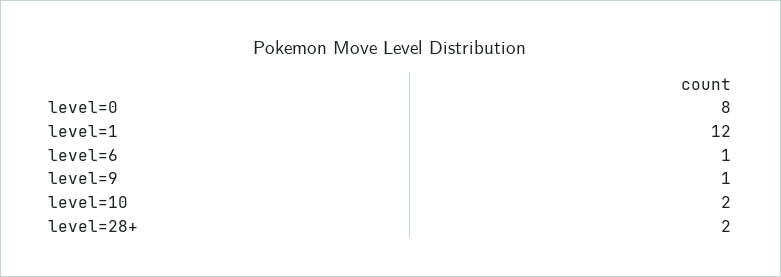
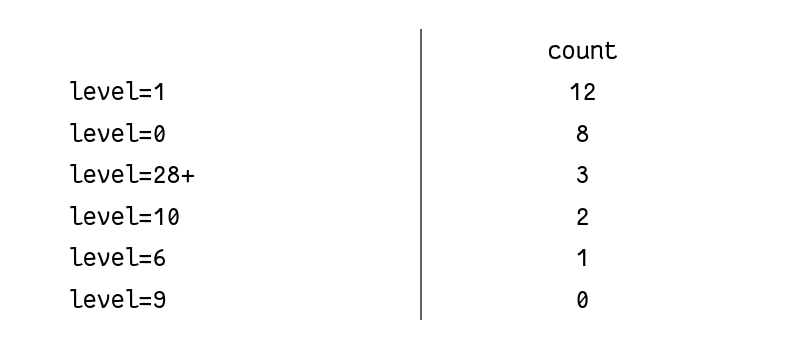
  {
    "level=0": 8,
    "level=1": 12,
    "level=6": 1,
-   "level=9": 1,
+   "level=9": 0,
    "level=10": 2,
-   "level=28+": 2
+   "level=28+": 3
  }

